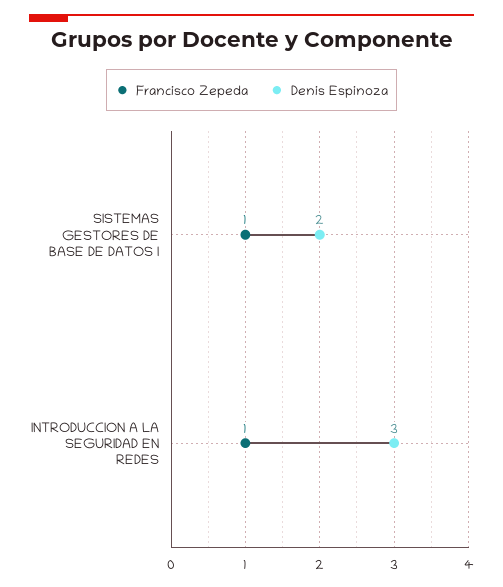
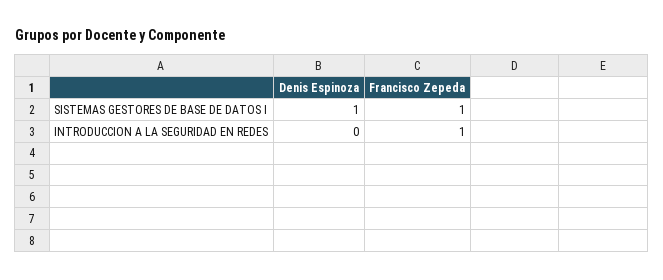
  {
    "Francisco Zepeda": {
      "SISTEMAS GESTORES DE BASE DE DATOS I": 1,
      "INTRODUCCION A LA SEGURIDAD EN REDES": 1
    },
    "Denis Espinoza": {
-     "SISTEMAS GESTORES DE BASE DE DATOS I": 2,
+     "SISTEMAS GESTORES DE BASE DE DATOS I": 1,
-     "INTRODUCCION A LA SEGURIDAD EN REDES": 3
+     "INTRODUCCION A LA SEGURIDAD EN REDES": 0
    }
  }

